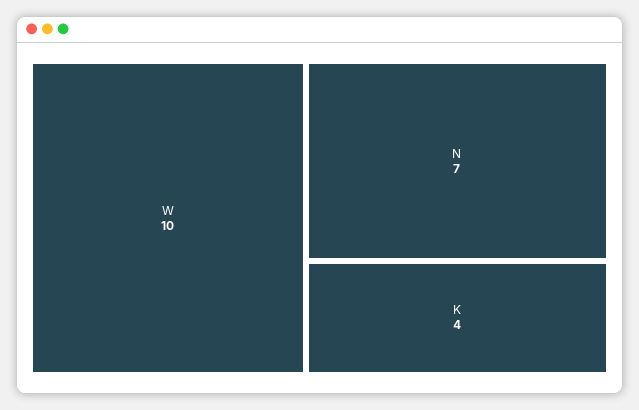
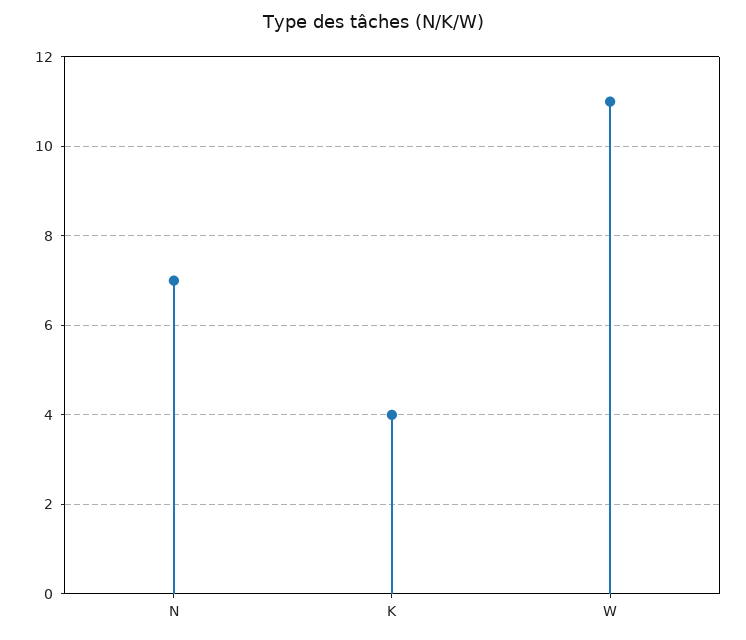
  {
-   "W": 10,
+   "W": 11,
    "N": 7,
    "K": 4
  }

